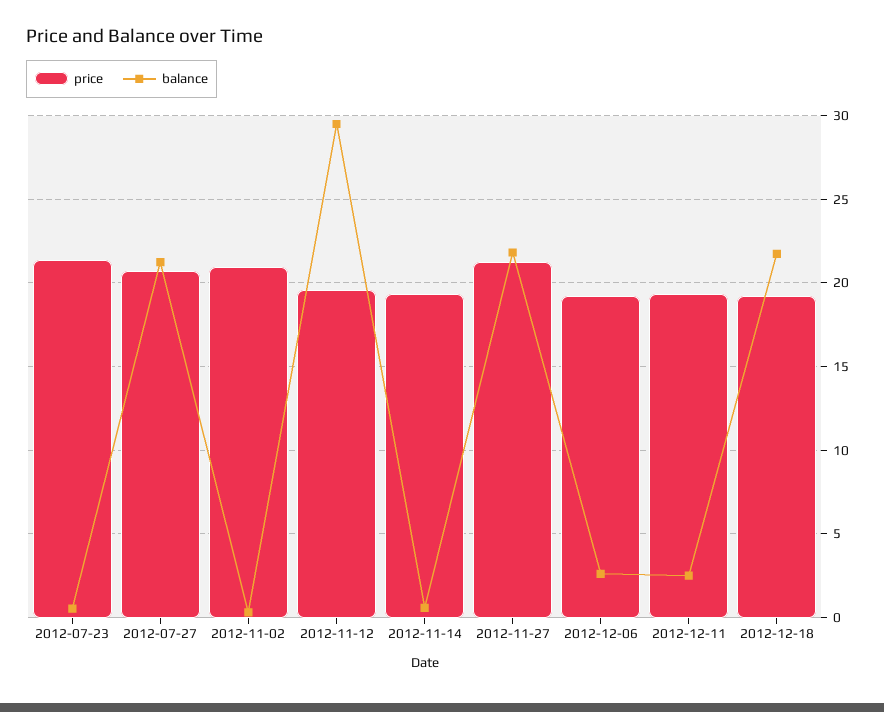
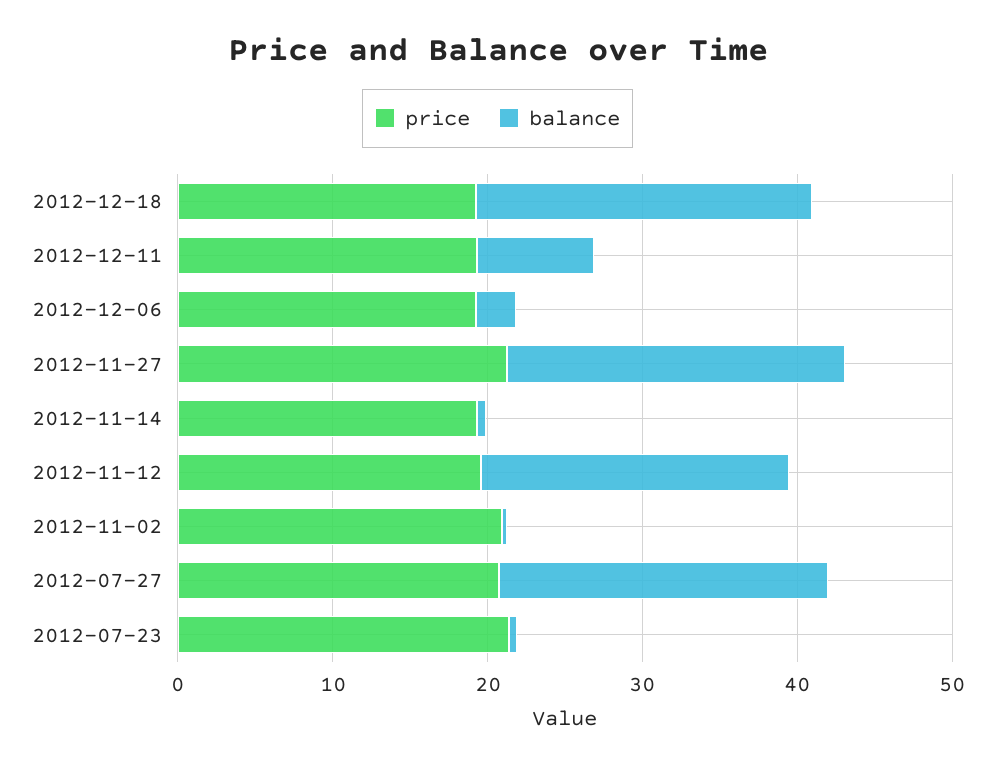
  {
    "price": {
      "2012-07-23": 21.5,
      "2012-07-27": 20.5,
      "2012-11-02": 21,
      "2012-11-12": 19.5,
      "2012-11-14": 19.5,
      "2012-11-27": 21.5,
      "2012-12-06": 19,
      "2012-12-11": 19.5,
      "2012-12-18": 19
    },
    "balance": {
      "2012-07-23": 0.5,
      "2012-07-27": 21.5,
      "2012-11-02": 0.5,
-     "2012-11-12": 29.5,
+     "2012-11-12": 20,
      "2012-11-14": 0.5,
      "2012-11-27": 22,
      "2012-12-06": 2.5,
-     "2012-12-11": 2.5,
+     "2012-12-11": 8,
      "2012-12-18": 21.5
    }
  }

